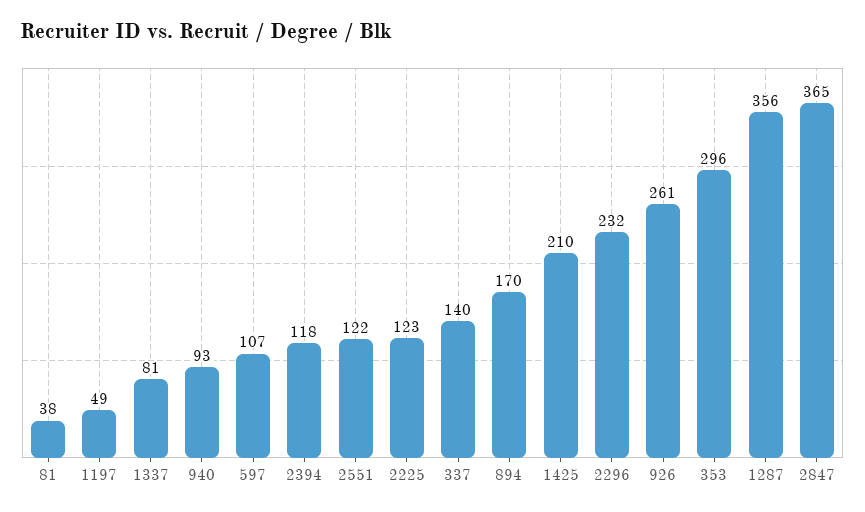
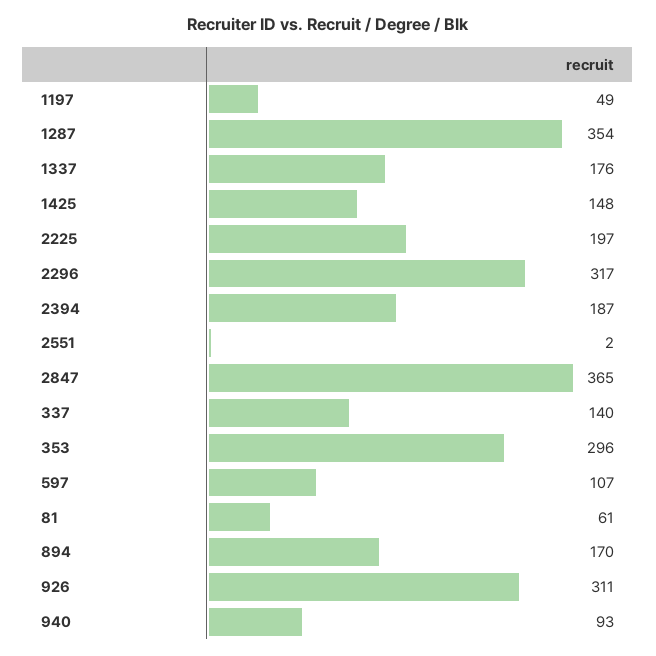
  {
-   "81": 38,
+   "81": 61,
    "1197": 49,
-   "1337": 81,
+   "1337": 176,
    "940": 93,
    "597": 107,
-   "2394": 118,
+   "2394": 187,
-   "2551": 122,
+   "2551": 2,
-   "2225": 123,
+   "2225": 197,
    "337": 140,
    "894": 170,
-   "1425": 210,
+   "1425": 148,
-   "2296": 232,
+   "2296": 317,
-   "926": 261,
+   "926": 311,
    "353": 296,
-   "1287": 356,
+   "1287": 354,
    "2847": 365
  }

